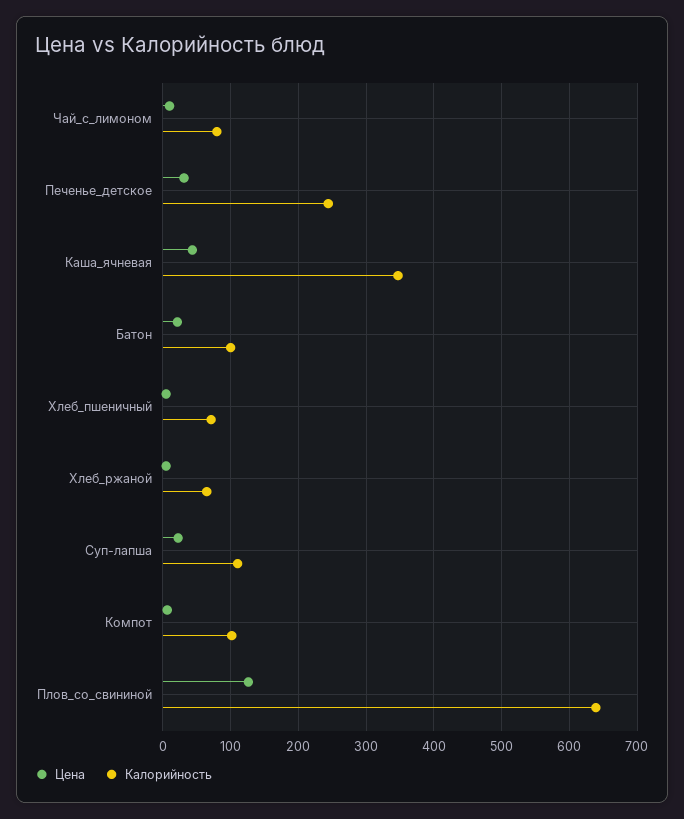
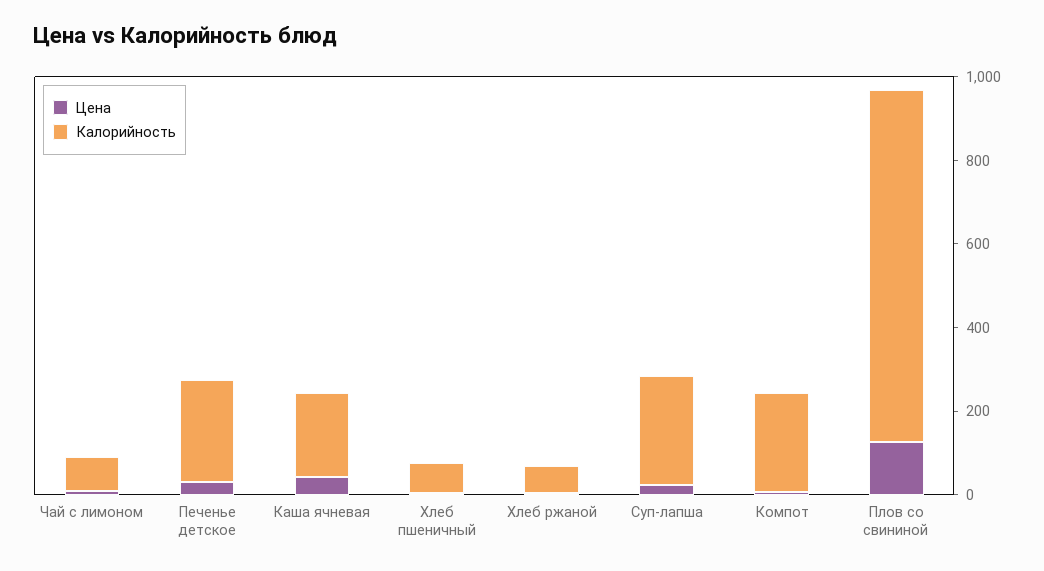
  {
    "Цена": {
      "Чай_с_лимоном": 10,
      "Печенье_детское": 30,
      "Каша_ячневая": 40,
-     "Батон": 20,
      "Хлеб_пшеничный": 0,
      "Хлеб_ржаной": 0,
      "Суп-лапша": 20,
      "Компот": 10,
      "Плов_со_свининой": 130
    },
    "Калорийность": {
      "Чай_с_лимоном": 80,
      "Печенье_детское": 240,
-     "Каша_ячневая": 350,
+     "Каша_ячневая": 200,
-     "Батон": 100,
      "Хлеб_пшеничный": 70,
      "Хлеб_ржаной": 60,
-     "Суп-лапша": 110,
+     "Суп-лапша": 250,
-     "Компот": 100,
+     "Компот": 250,
-     "Плов_со_свининой": 640
+     "Плов_со_свининой": 850
    }
  }

